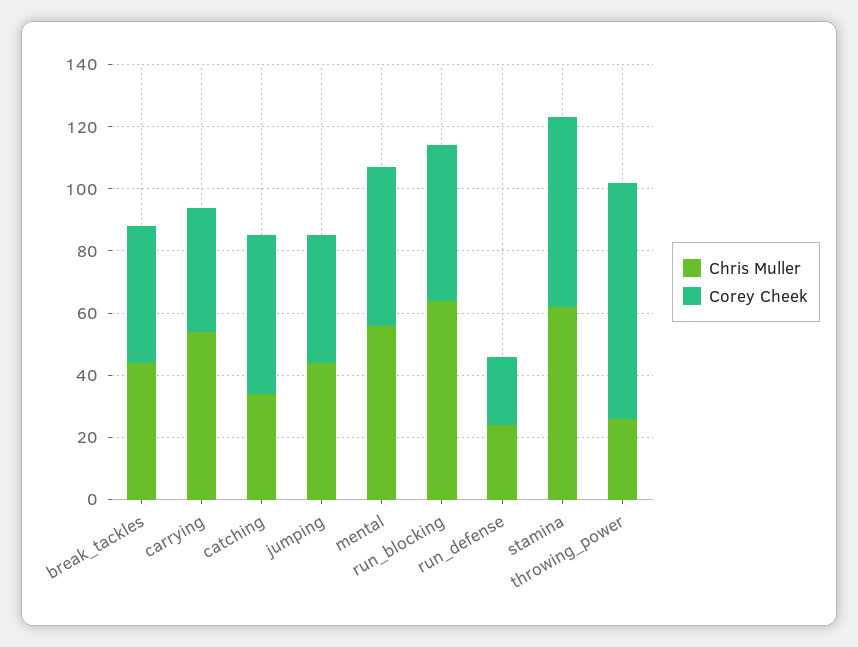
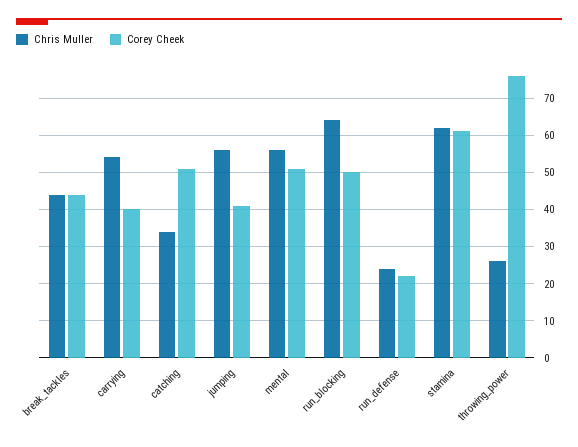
  {
    "Chris Muller": {
      "break_tackles": 45,
      "carrying": 55,
      "catching": 35,
-     "jumping": 45,
+     "jumping": 55,
      "mental": 55,
      "run_blocking": 65,
      "run_defense": 25,
      "stamina": 60,
      "throwing_power": 25
    },
    "Corey Cheek": {
      "break_tackles": 45,
      "carrying": 40,
      "catching": 50,
      "jumping": 40,
      "mental": 50,
      "run_blocking": 50,
      "run_defense": 20,
      "stamina": 60,
      "throwing_power": 75
    }
  }

